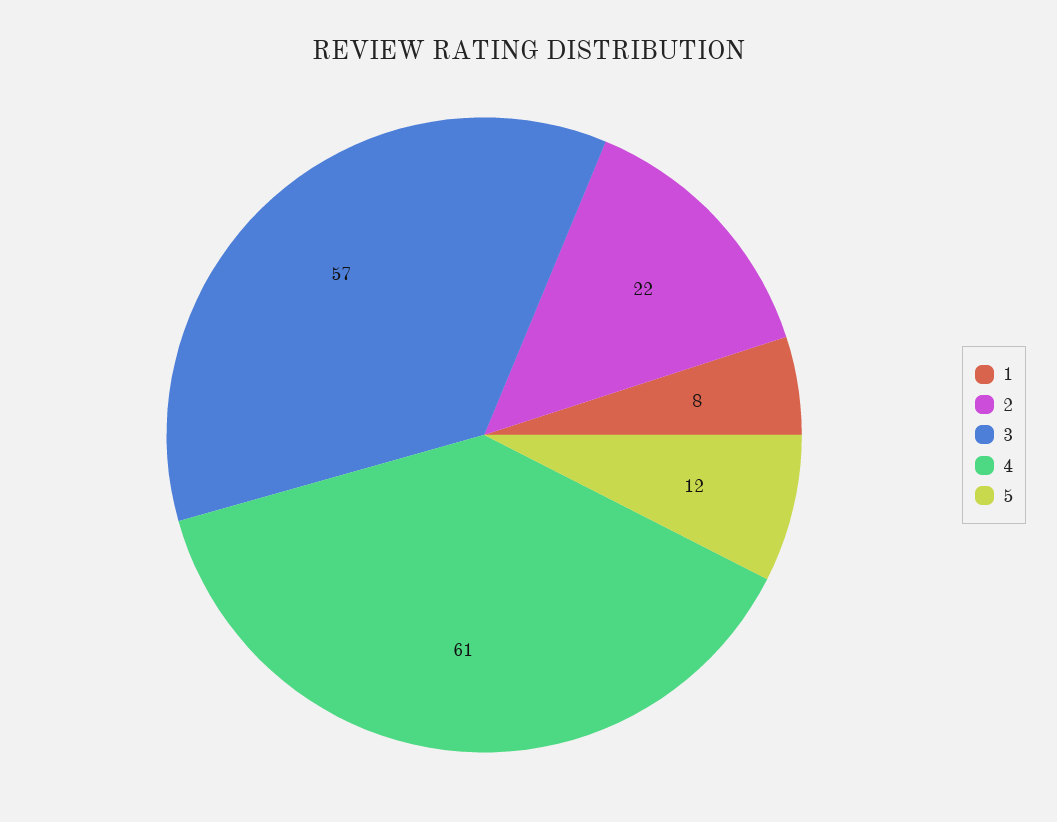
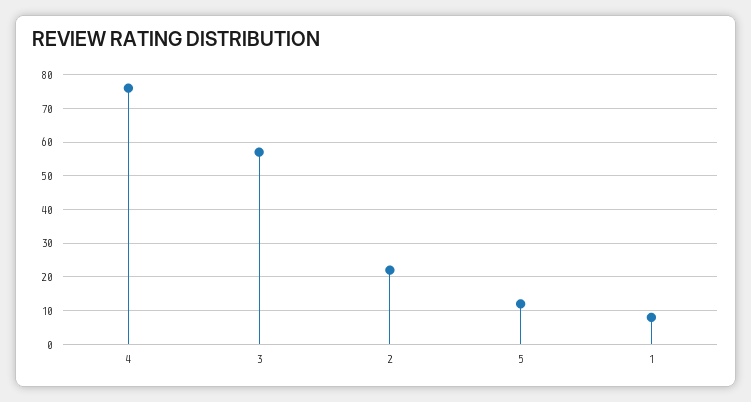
  {
    "1": 8,
    "2": 22,
    "3": 57,
-   "4": 61,
+   "4": 75,
    "5": 12
  }

